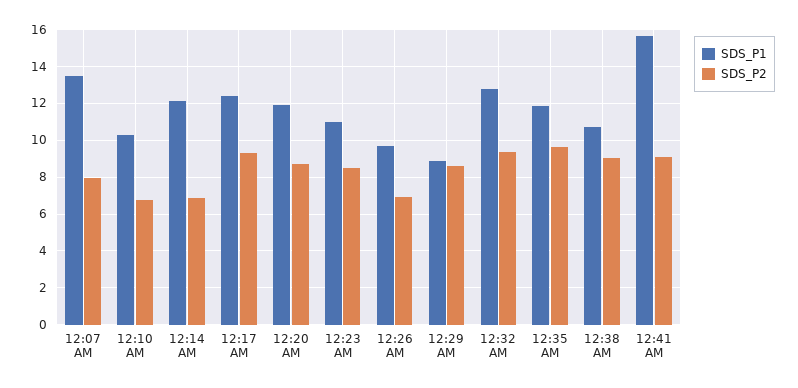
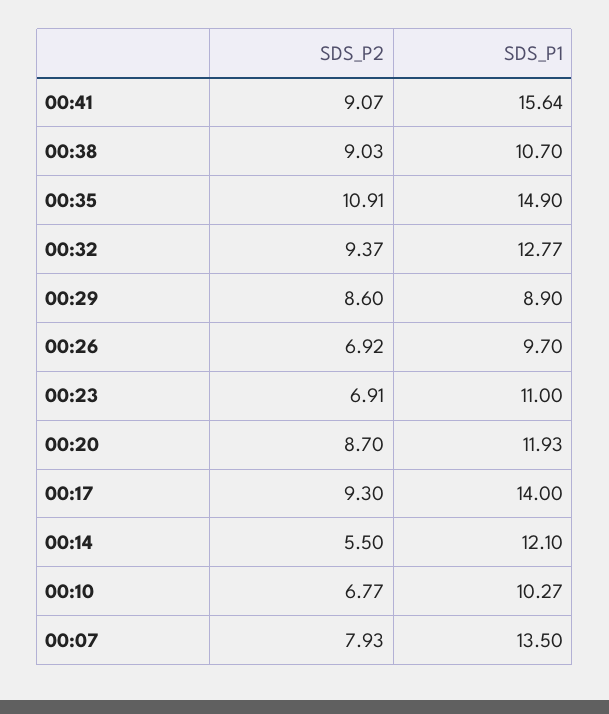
  {
    "SDS_P1": {
      "12:07 AM": 13.5,
      "12:10 AM": 10.27,
      "12:14 AM": 12.1,
-     "12:17 AM": 12.5,
+     "12:17 AM": 14,
      "12:20 AM": 11.93,
      "12:23 AM": 11,
      "12:26 AM": 9.7,
      "12:29 AM": 8.9,
      "12:32 AM": 12.77,
-     "12:35 AM": 12,
+     "12:35 AM": 14.9,
      "12:38 AM": 10.7,
      "12:41 AM": 15.64
    },
    "SDS_P2": {
      "12:07 AM": 7.93,
      "12:10 AM": 6.77,
-     "12:14 AM": 7,
+     "12:14 AM": 5.5,
      "12:17 AM": 9.3,
      "12:20 AM": 8.7,
-     "12:23 AM": 8.5,
+     "12:23 AM": 6.91,
      "12:26 AM": 6.92,
      "12:29 AM": 8.6,
      "12:32 AM": 9.37,
-     "12:35 AM": 9.5,
+     "12:35 AM": 10.91,
      "12:38 AM": 9.03,
      "12:41 AM": 9.07
    }
  }

